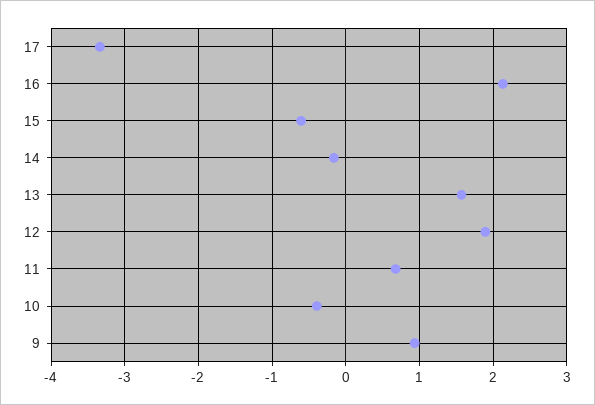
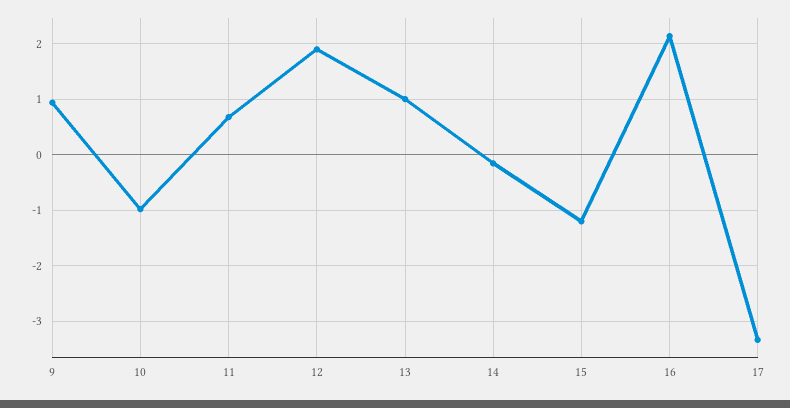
  {
    "17": -3.3,
    "16": 2.1,
-   "15": -0.6,
+   "15": -1.2,
    "14": -0.2,
-   "13": 1.6,
+   "13": 1,
    "12": 1.9,
    "11": 0.7,
-   "10": -0.4,
+   "10": -1,
    "9": 0.9
  }

